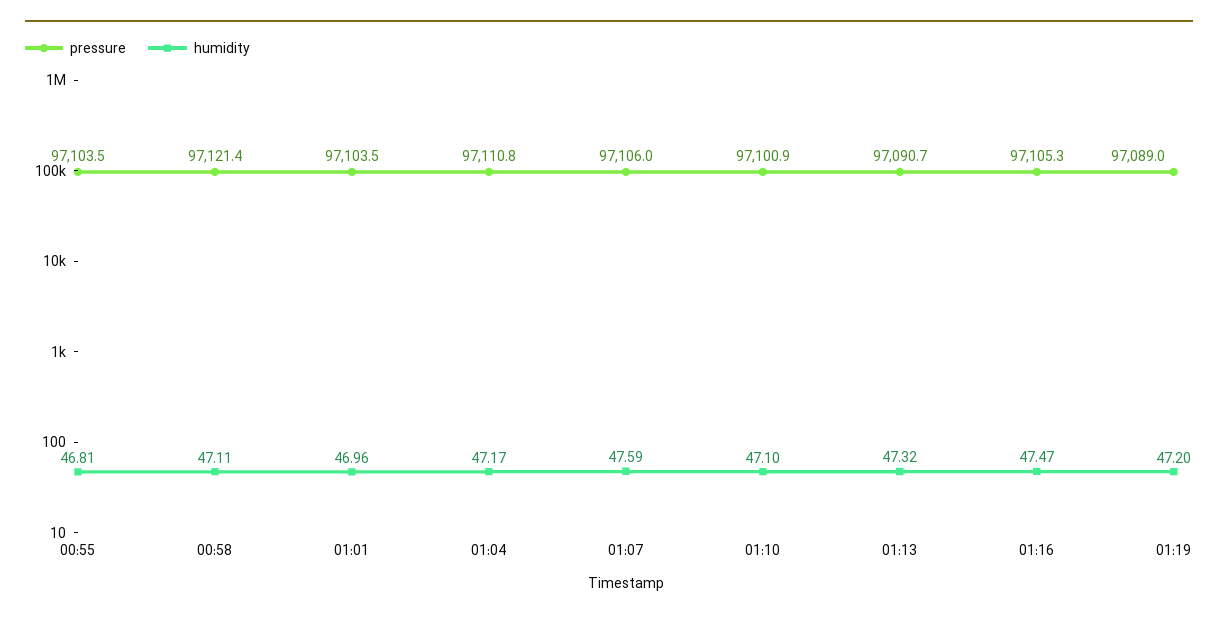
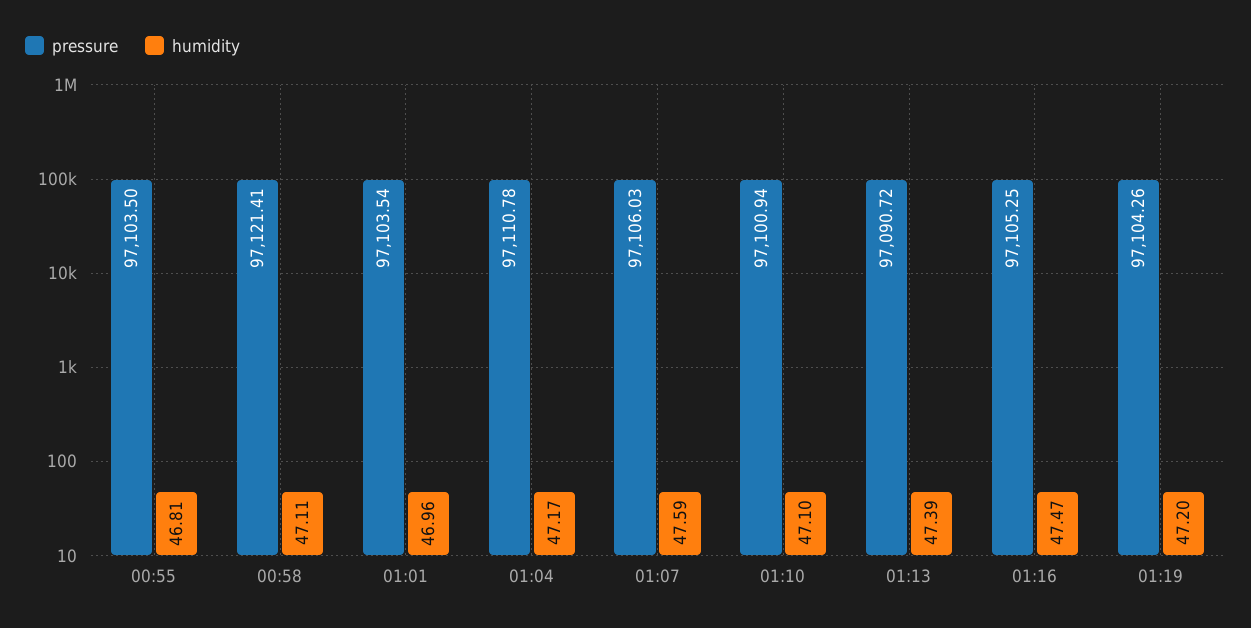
  {
    "pressure": {
      "00:55": 97103.5,
      "00:58": 97121.41,
      "01:01": 97103.54,
      "01:04": 97110.78,
      "01:07": 97106.03,
      "01:10": 97100.94,
      "01:13": 97090.72,
      "01:16": 97105.25,
-     "01:19": 97089
+     "01:19": 97104.26
    },
    "humidity": {
      "00:55": 46.81,
      "00:58": 47.11,
      "01:01": 46.96,
      "01:04": 47.17,
      "01:07": 47.59,
      "01:10": 47.1,
-     "01:13": 47.32,
+     "01:13": 47.39,
      "01:16": 47.47,
      "01:19": 47.2
    }
  }

